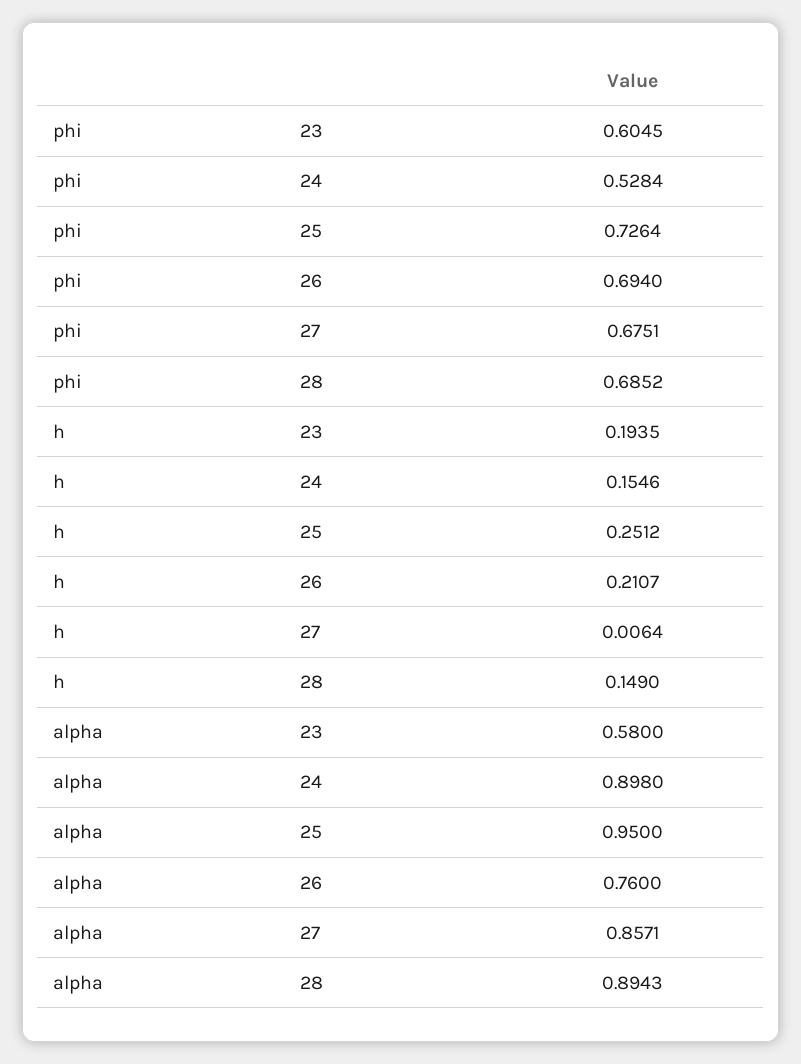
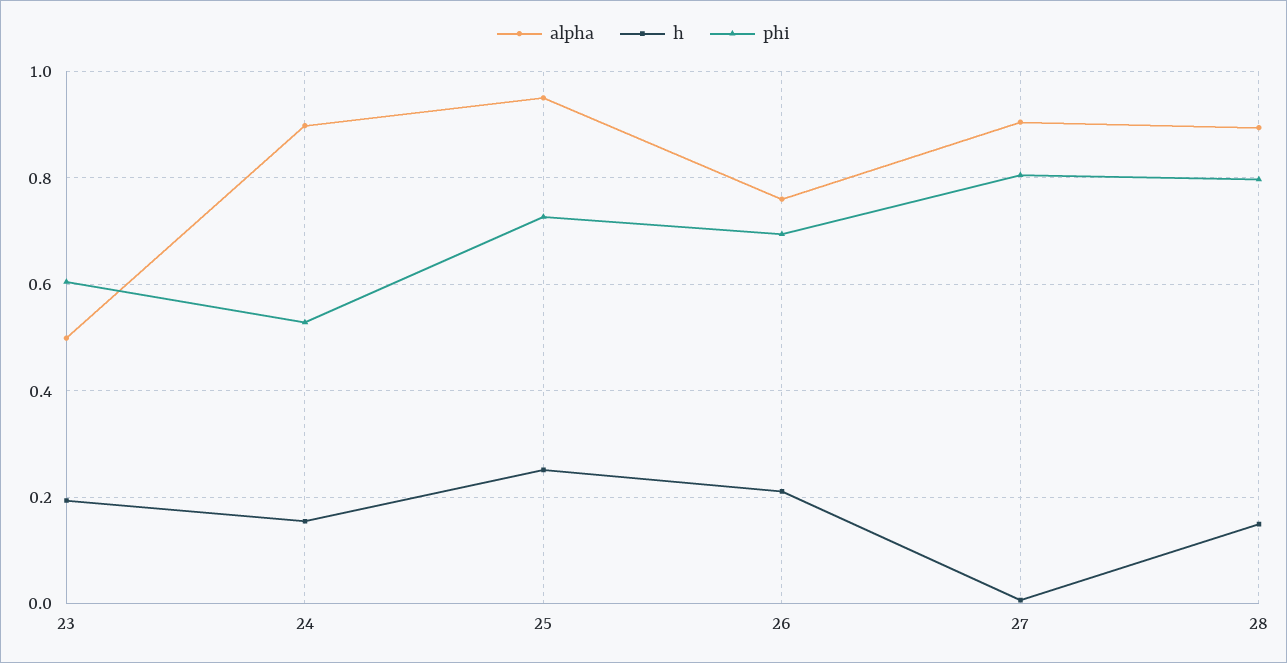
  {
    "phi": {
      "23": 0.6045,
      "24": 0.5284,
      "25": 0.7264,
      "26": 0.694,
-     "27": 0.6751,
+     "27": 0.8,
-     "28": 0.6852
+     "28": 0.8
    },
    "h": {
      "23": 0.1935,
      "24": 0.1546,
      "25": 0.2512,
      "26": 0.2107,
      "27": 0.0064,
      "28": 0.149
    },
    "alpha": {
-     "23": 0.58,
+     "23": 0.5,
      "24": 0.898,
      "25": 0.95,
      "26": 0.76,
-     "27": 0.8571,
+     "27": 0.9,
      "28": 0.8943
    }
  }

